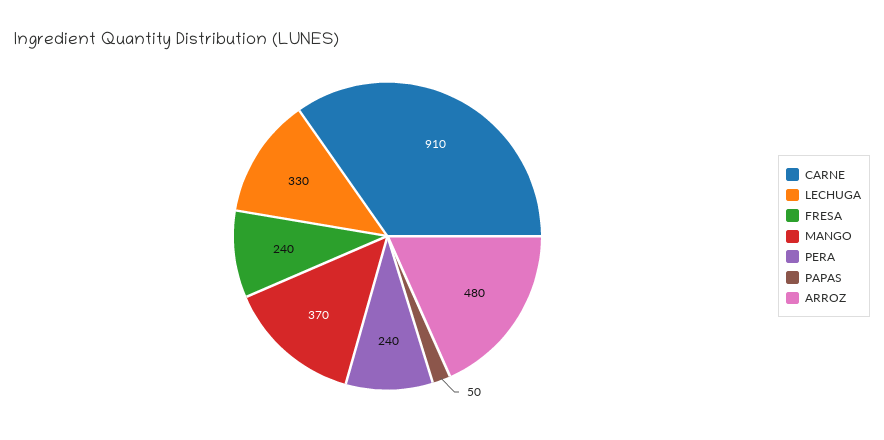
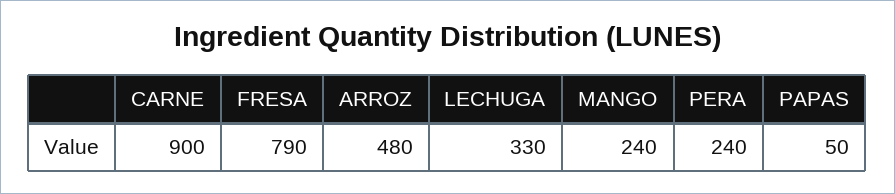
  {
-   "CARNE": 910,
+   "CARNE": 900,
    "LECHUGA": 330,
-   "FRESA": 240,
+   "FRESA": 790,
-   "MANGO": 370,
+   "MANGO": 240,
    "PERA": 240,
    "PAPAS": 50,
    "ARROZ": 480
  }

